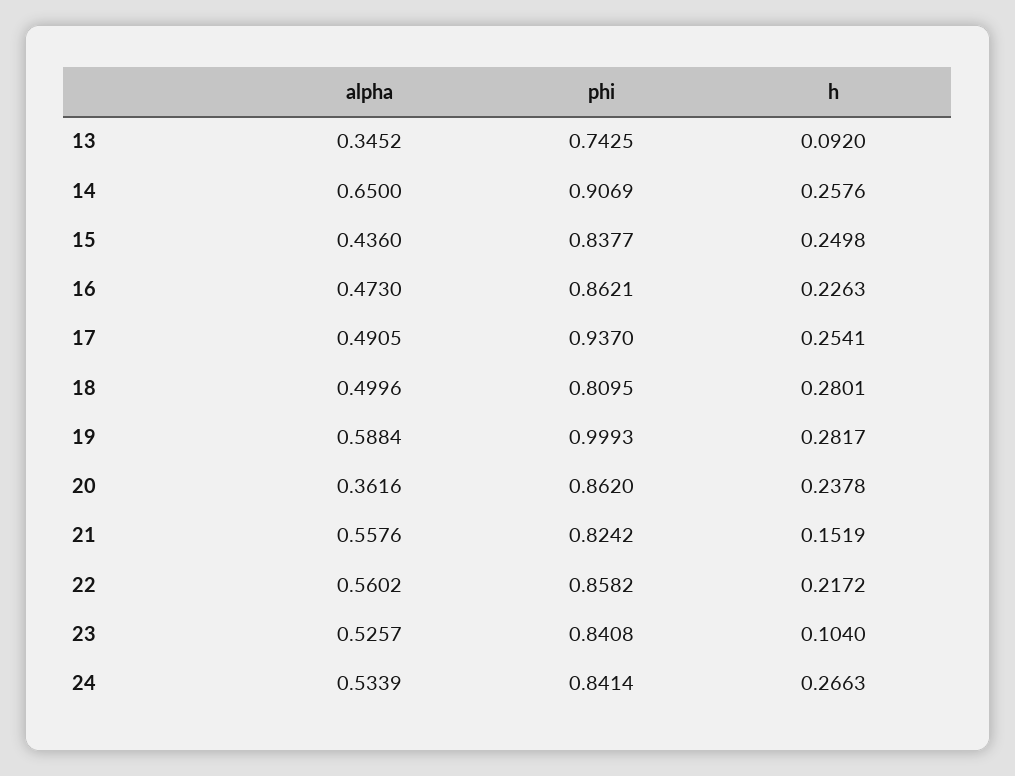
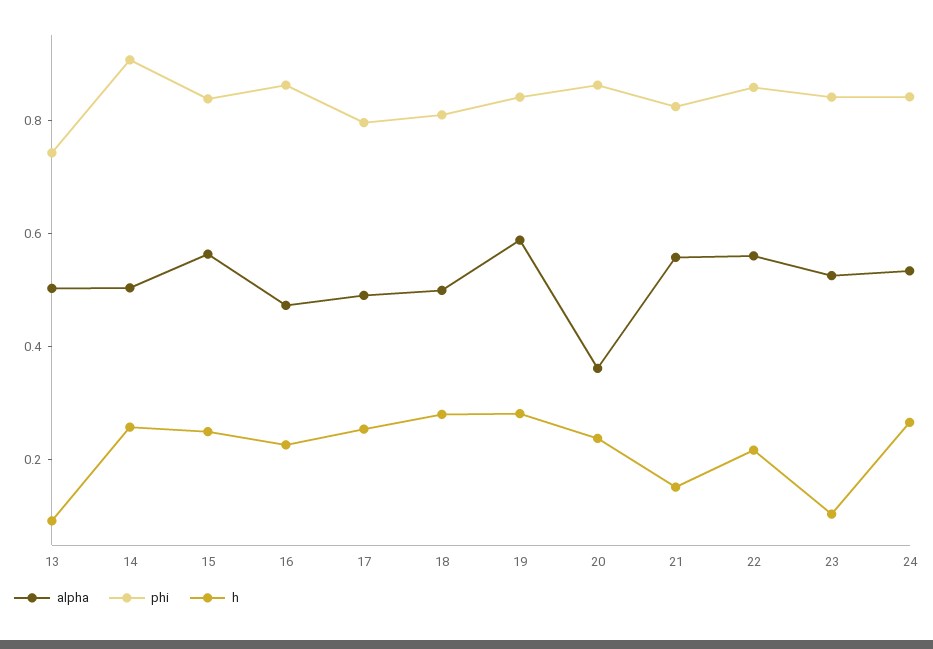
  {
    "alpha": {
-     "13": 0.3452,
+     "13": 0.5,
-     "14": 0.65,
+     "14": 0.5,
-     "15": 0.436,
+     "15": 0.55,
      "16": 0.473,
      "17": 0.4905,
      "18": 0.4996,
      "19": 0.5884,
      "20": 0.3616,
      "21": 0.5576,
      "22": 0.5602,
      "23": 0.5257,
      "24": 0.5339
    },
    "phi": {
      "13": 0.7425,
      "14": 0.9069,
      "15": 0.8377,
      "16": 0.8621,
-     "17": 0.937,
+     "17": 0.8,
      "18": 0.8095,
-     "19": 0.9993,
+     "19": 0.85,
      "20": 0.862,
      "21": 0.8242,
      "22": 0.8582,
      "23": 0.8408,
      "24": 0.8414
    },
    "h": {
      "13": 0.092,
      "14": 0.2576,
      "15": 0.2498,
      "16": 0.2263,
      "17": 0.2541,
      "18": 0.2801,
      "19": 0.2817,
      "20": 0.2378,
      "21": 0.1519,
      "22": 0.2172,
      "23": 0.104,
      "24": 0.2663
    }
  }

